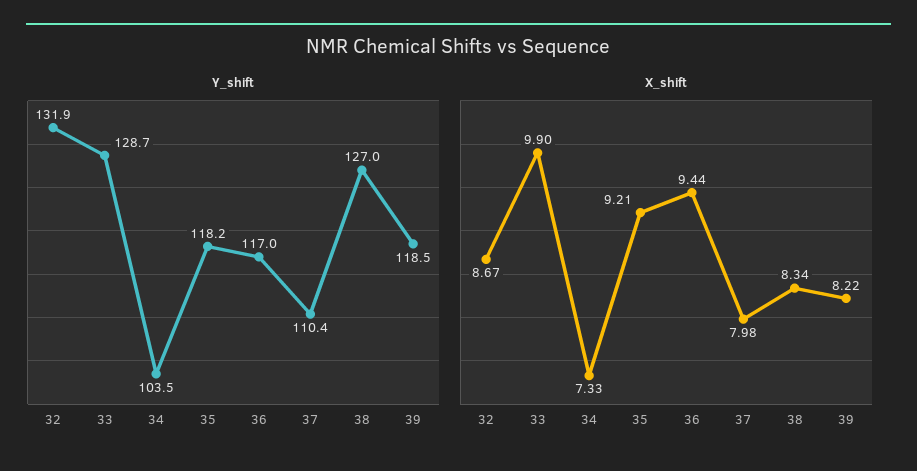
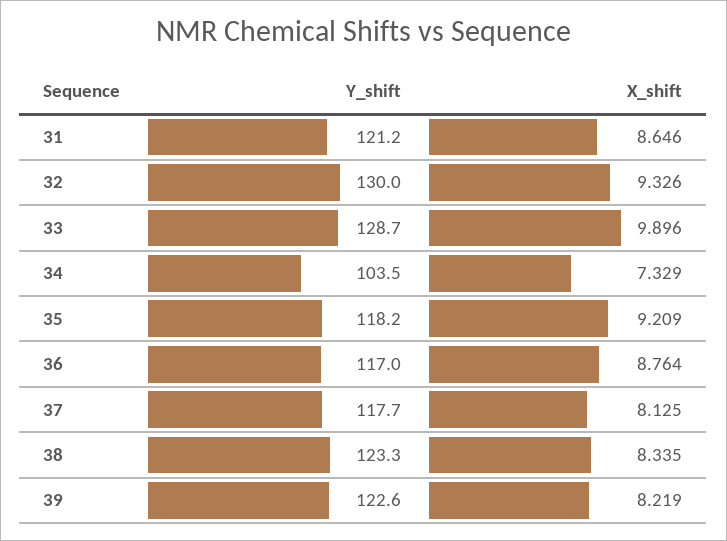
  {
    "Y_shift": {
-     "32": 131.9,
+     "32": 130,
      "33": 128.7,
      "34": 103.5,
      "35": 118.2,
      "36": 117,
-     "37": 110.4,
+     "37": 117.7,
-     "38": 127,
+     "38": 123.3,
-     "39": 118.5
+     "39": 122.6,
+     "31": 121.2
    },
    "X_shift": {
-     "32": 8.67,
+     "32": 9.326,
      "33": 9.896,
      "34": 7.329,
      "35": 9.209,
-     "36": 9.44,
+     "36": 8.764,
-     "37": 7.98,
+     "37": 8.125,
      "38": 8.335,
-     "39": 8.219
+     "39": 8.219,
+     "31": 8.646
    }
  }

